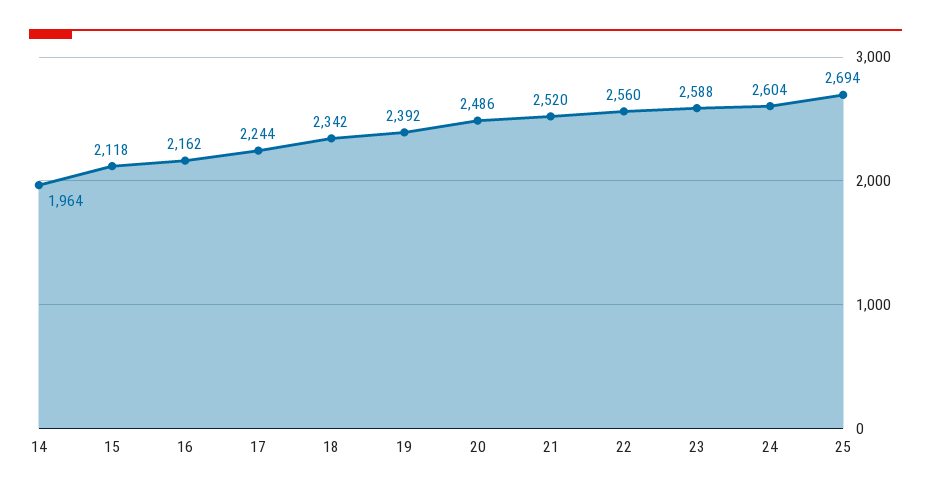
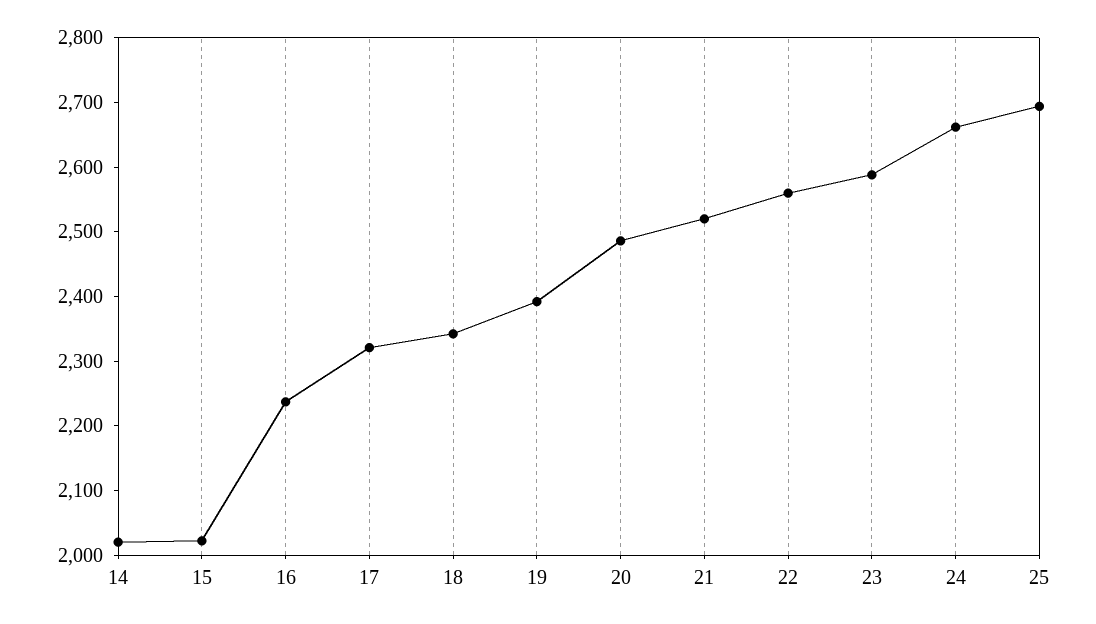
  {
-   "14": 1964,
+   "14": 2020,
-   "15": 2118,
+   "15": 2020,
-   "16": 2162,
+   "16": 2240,
-   "17": 2244,
+   "17": 2320,
    "18": 2342,
    "19": 2392,
    "20": 2486,
    "21": 2520,
    "22": 2560,
    "23": 2588,
-   "24": 2604,
+   "24": 2660,
    "25": 2694
  }

